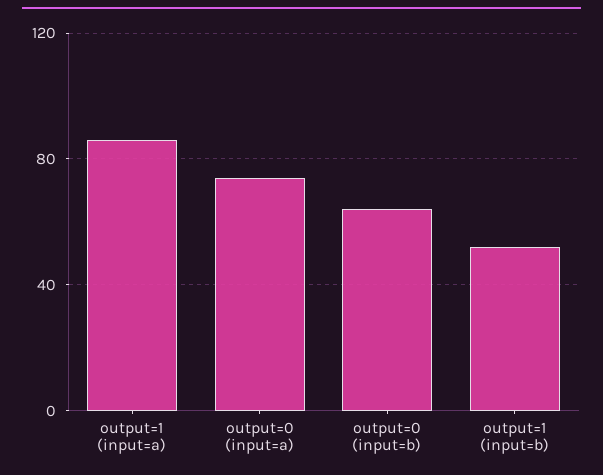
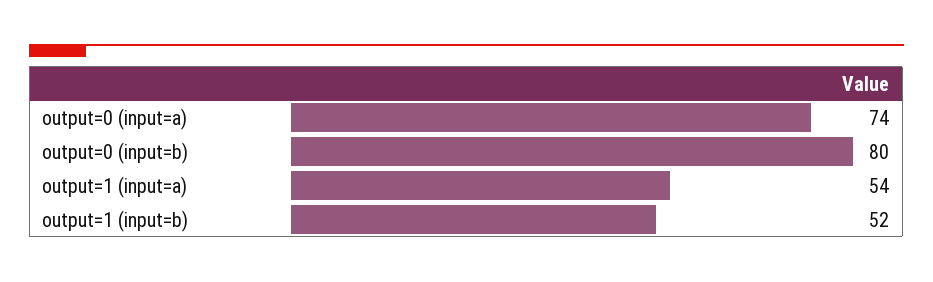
  {
-   "output=1 (input=a)": 85,
+   "output=1 (input=a)": 54,
    "output=0 (input=a)": 74,
-   "output=0 (input=b)": 65,
+   "output=0 (input=b)": 80,
    "output=1 (input=b)": 52
  }

